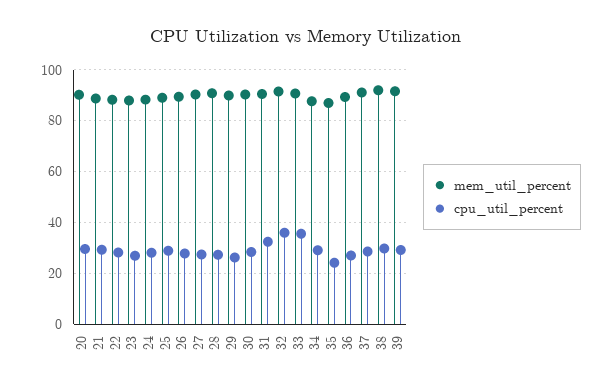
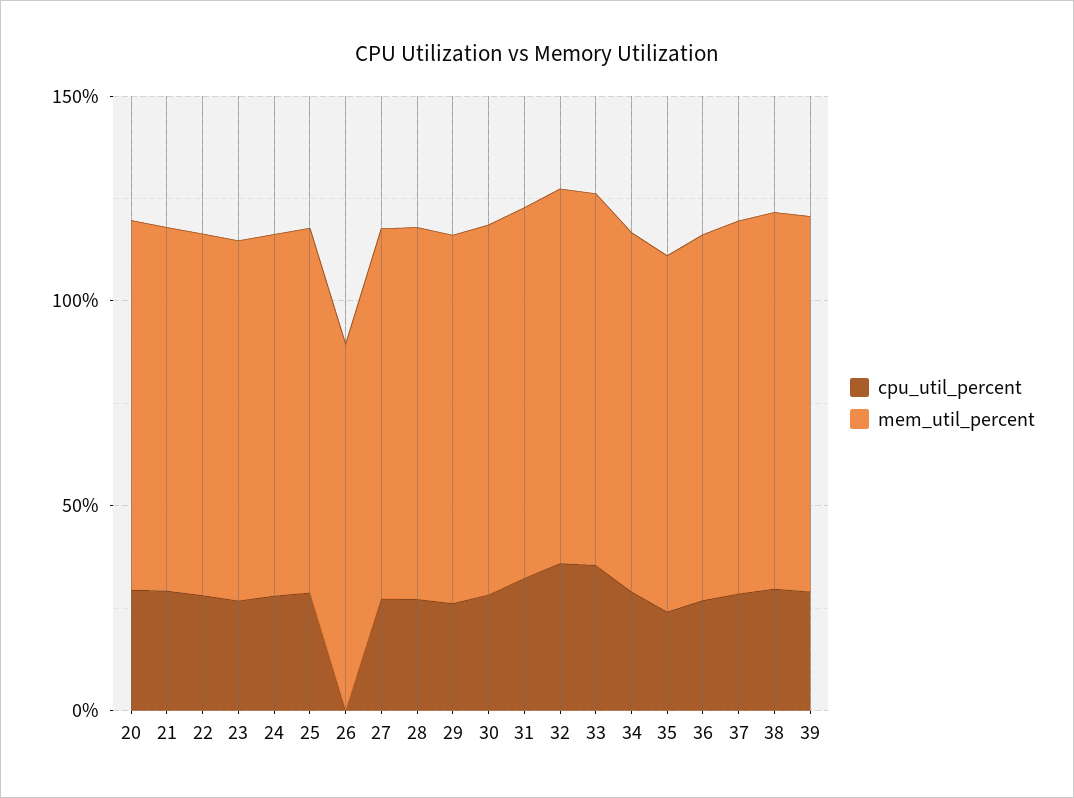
  {
    "mem_util_percent": {
      "20": 90,
      "21": 87.5,
      "22": 87.5,
      "23": 87.5,
      "24": 87.5,
      "25": 90,
      "26": 90,
      "27": 90,
      "28": 90,
      "29": 90,
      "30": 90,
      "31": 90,
      "32": 92.5,
      "33": 90,
      "34": 87.5,
      "35": 87.5,
      "36": 90,
      "37": 90,
      "38": 92.5,
      "39": 92.5
    },
    "cpu_util_percent": {
      "20": 30,
      "21": 30,
      "22": 27.5,
      "23": 27.5,
      "24": 27.5,
      "25": 30,
-     "26": 27.5,
+     "26": 0,
      "27": 27.5,
      "28": 27.5,
      "29": 25,
      "30": 27.5,
      "31": 32.5,
      "32": 35,
      "33": 35,
      "34": 30,
      "35": 25,
      "36": 27.5,
      "37": 27.5,
      "38": 30,
      "39": 30
    }
  }

